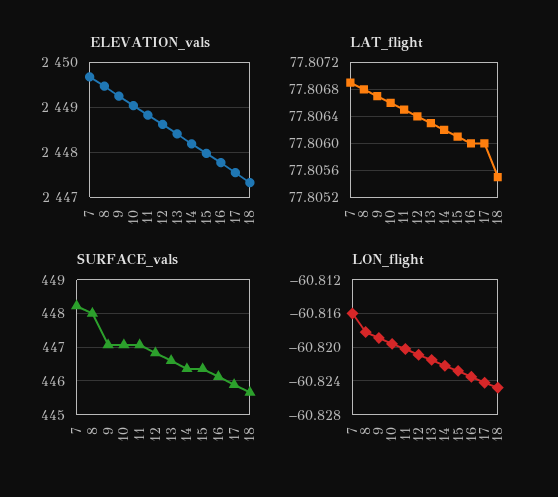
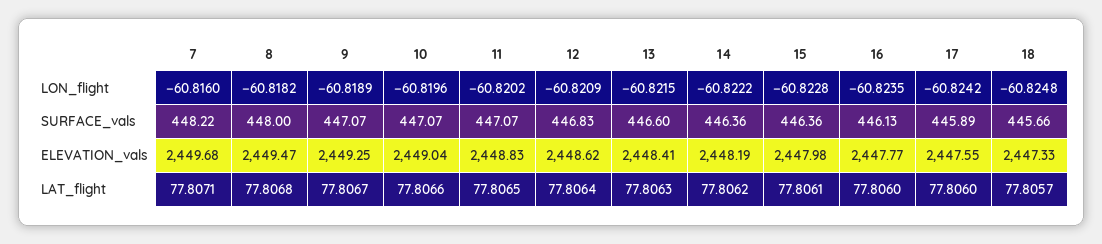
  {
    "ELEVATION_vals": {
      "7": 2449.68,
      "8": 2449.47,
      "9": 2449.25,
      "10": 2449.04,
      "11": 2448.83,
      "12": 2448.62,
      "13": 2448.41,
      "14": 2448.19,
      "15": 2447.98,
      "16": 2447.77,
      "17": 2447.55,
      "18": 2447.33
    },
    "LAT_flight": {
-     "7": 77.8069,
+     "7": 77.8071,
      "8": 77.8068,
      "9": 77.8067,
      "10": 77.8066,
      "11": 77.8065,
      "12": 77.8064,
      "13": 77.8063,
      "14": 77.8062,
      "15": 77.8061,
      "16": 77.806,
      "17": 77.806,
-     "18": 77.8055
+     "18": 77.8057
    },
    "SURFACE_vals": {
      "7": 448.22,
      "8": 448,
      "9": 447.07,
      "10": 447.07,
      "11": 447.07,
      "12": 446.83,
      "13": 446.6,
      "14": 446.36,
      "15": 446.36,
      "16": 446.13,
      "17": 445.89,
      "18": 445.66
    },
    "LON_flight": {
      "7": -60.816,
      "8": -60.8182,
      "9": -60.8189,
      "10": -60.8196,
      "11": -60.8202,
      "12": -60.8209,
      "13": -60.8215,
      "14": -60.8222,
      "15": -60.8228,
      "16": -60.8235,
      "17": -60.8242,
      "18": -60.8248
    }
  }

